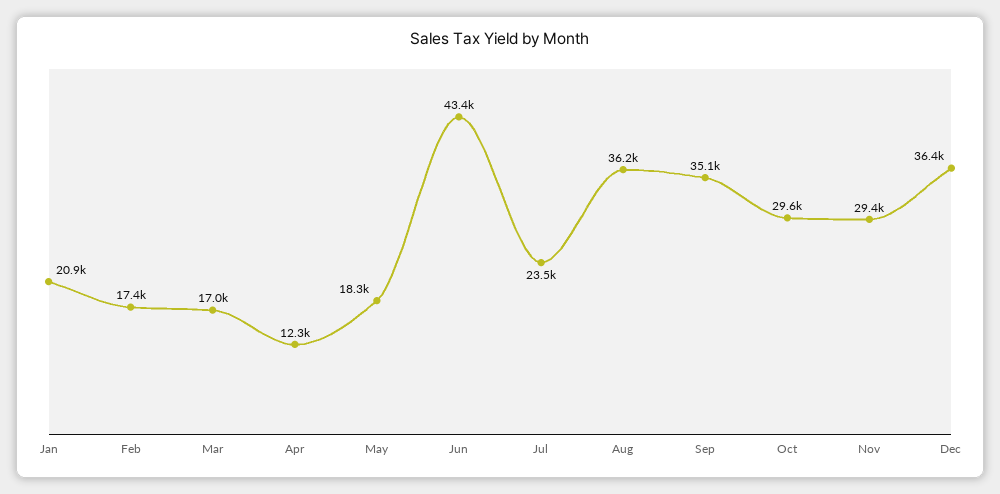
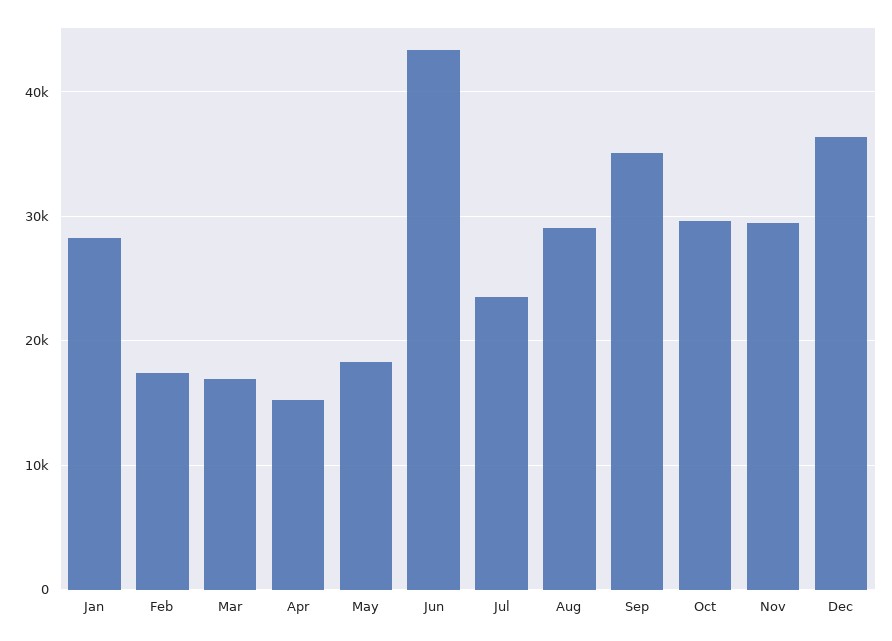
  {
-   "Jan": 20900,
+   "Jan": 28000,
    "Feb": 17400,
    "Mar": 17000,
-   "Apr": 12300,
+   "Apr": 15000,
    "May": 18300,
    "Jun": 43400,
    "Jul": 23500,
-   "Aug": 36200,
+   "Aug": 29000,
    "Sep": 35100,
    "Oct": 29600,
    "Nov": 29400,
    "Dec": 36400
  }

